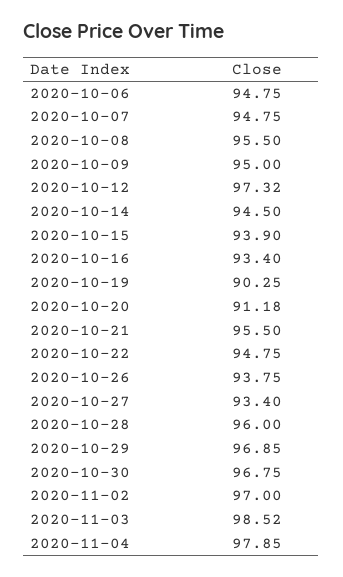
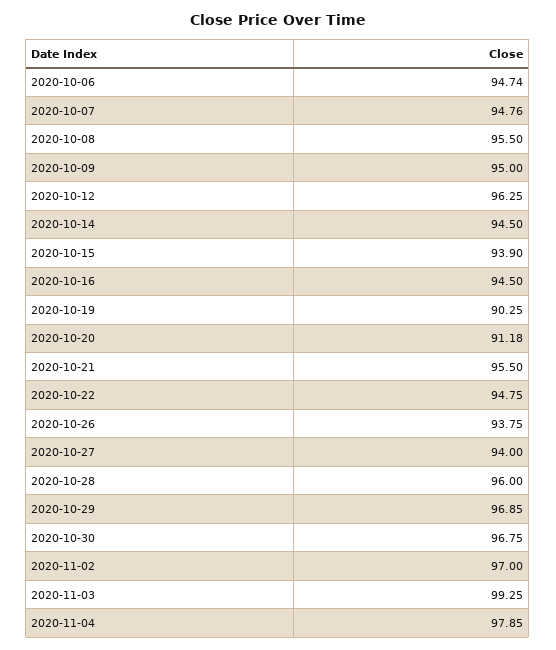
  {
-   "2020-10-06": 94.75,
+   "2020-10-06": 94.74,
-   "2020-10-07": 94.75,
+   "2020-10-07": 94.76,
    "2020-10-08": 95.5,
    "2020-10-09": 95,
-   "2020-10-12": 97.32,
+   "2020-10-12": 96.25,
    "2020-10-14": 94.5,
    "2020-10-15": 93.9,
-   "2020-10-16": 93.4,
+   "2020-10-16": 94.5,
    "2020-10-19": 90.25,
    "2020-10-20": 91.18,
    "2020-10-21": 95.5,
    "2020-10-22": 94.75,
    "2020-10-26": 93.75,
-   "2020-10-27": 93.4,
+   "2020-10-27": 94,
    "2020-10-28": 96,
    "2020-10-29": 96.85,
    "2020-10-30": 96.75,
    "2020-11-02": 97,
-   "2020-11-03": 98.52,
+   "2020-11-03": 99.25,
    "2020-11-04": 97.85
  }

